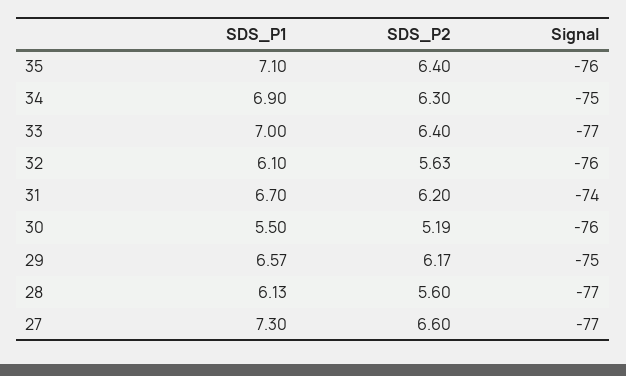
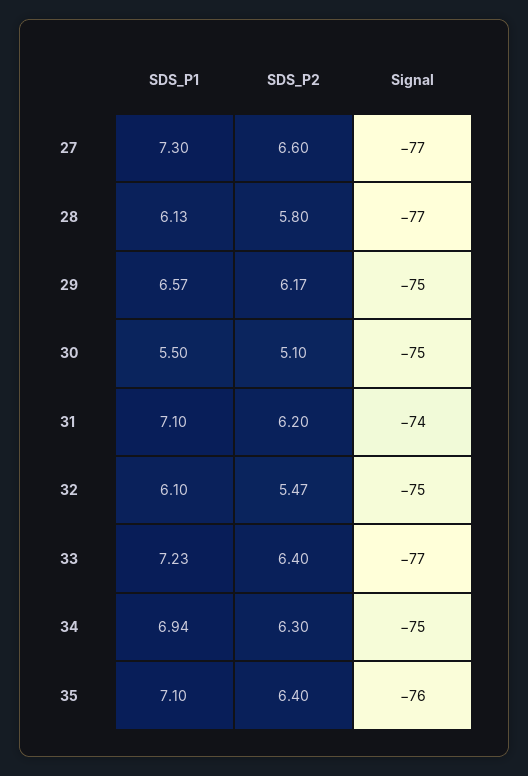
  {
    "SDS_P1": {
      "35": 7.1,
-     "34": 6.9,
+     "34": 6.94,
-     "33": 7,
+     "33": 7.23,
      "32": 6.1,
-     "31": 6.7,
+     "31": 7.1,
      "30": 5.5,
      "29": 6.57,
      "28": 6.13,
      "27": 7.3
    },
    "SDS_P2": {
      "35": 6.4,
      "34": 6.3,
      "33": 6.4,
-     "32": 5.63,
+     "32": 5.47,
      "31": 6.2,
-     "30": 5.19,
+     "30": 5.1,
      "29": 6.17,
-     "28": 5.6,
+     "28": 5.8,
      "27": 6.6
    },
    "Signal": {
      "35": -76,
      "34": -75,
      "33": -77,
-     "32": -76,
+     "32": -75,
      "31": -74,
-     "30": -76,
+     "30": -75,
      "29": -75,
      "28": -77,
      "27": -77
    }
  }

